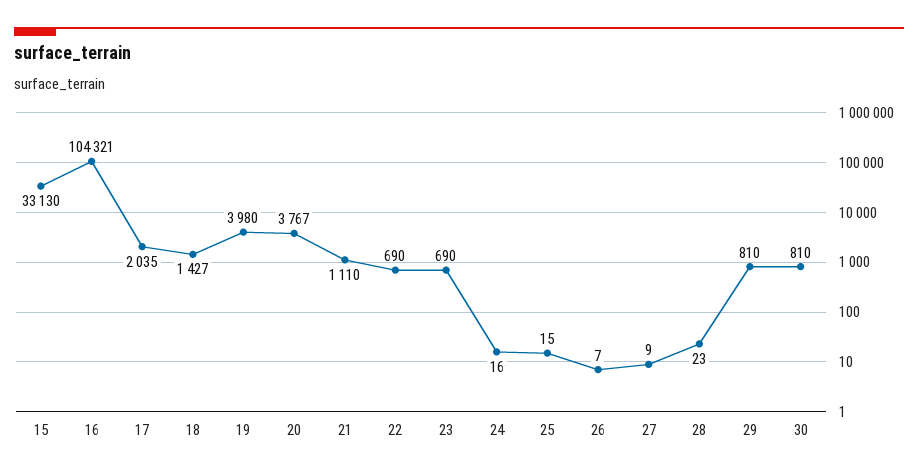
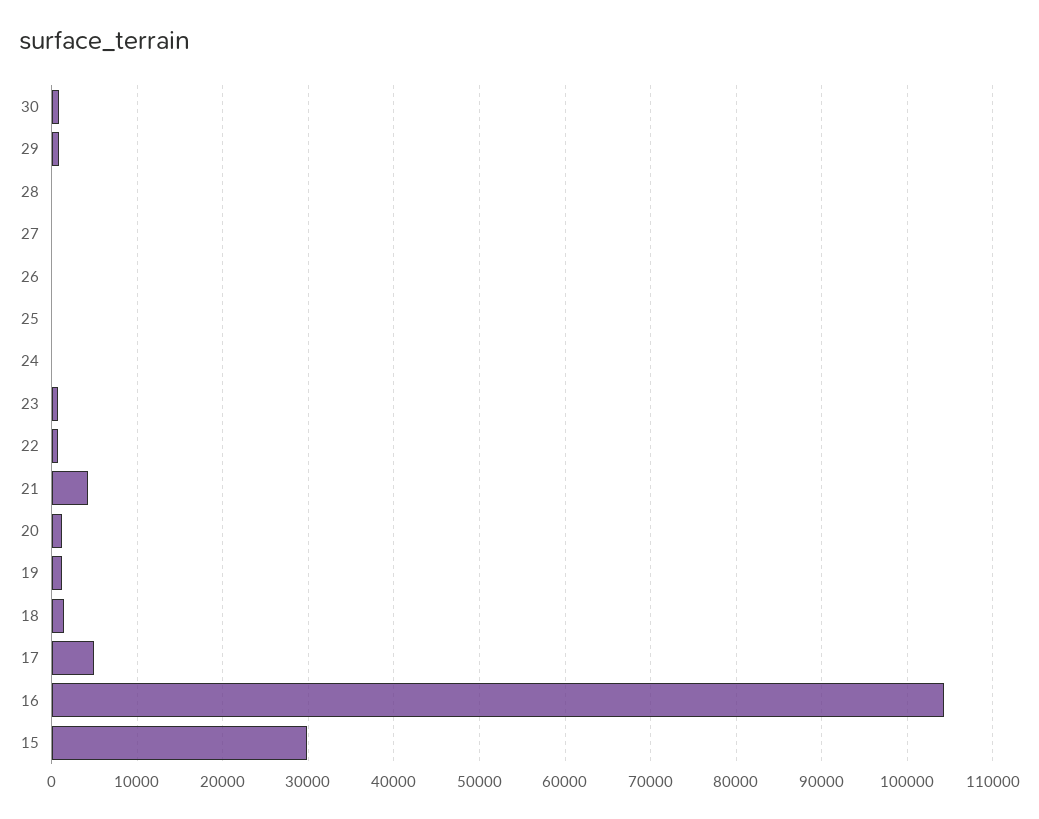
  {
-   "15": 33130,
+   "15": 30000,
    "16": 104321,
-   "17": 2035,
+   "17": 5000,
    "18": 1427,
-   "19": 3980,
+   "19": 1000,
-   "20": 3767,
+   "20": 1000,
-   "21": 1110,
+   "21": 4000,
    "22": 690,
    "23": 690,
    "24": 16,
    "25": 15,
    "26": 7,
    "27": 9,
    "28": 23,
    "29": 810,
    "30": 810
  }

